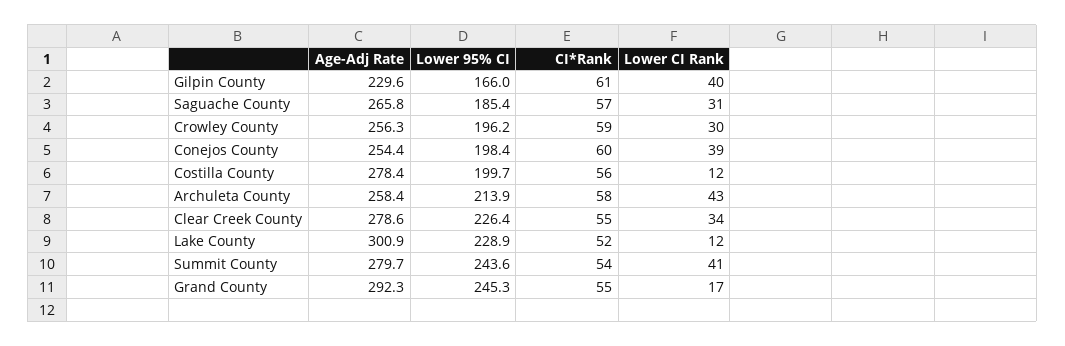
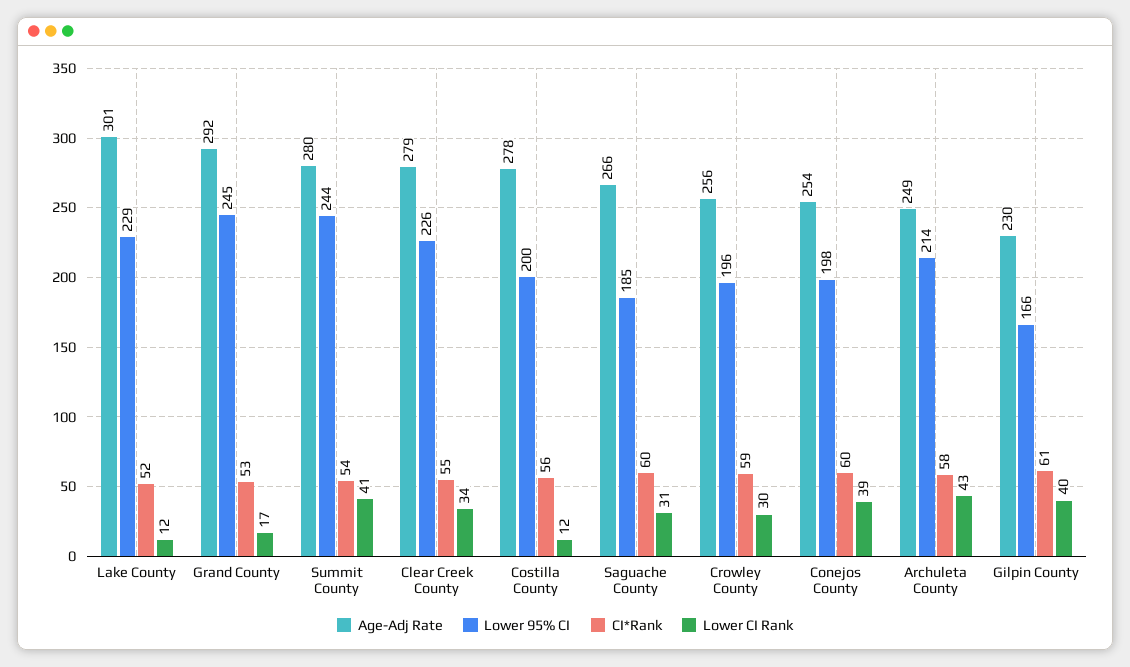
  {
    "Age-Adj Rate": {
      "Gilpin County": 229.6,
      "Saguache County": 265.8,
      "Crowley County": 256.3,
      "Conejos County": 254.4,
      "Costilla County": 278.4,
-     "Archuleta County": 258.4,
+     "Archuleta County": 249,
      "Clear Creek County": 278.6,
      "Lake County": 300.9,
      "Summit County": 279.7,
      "Grand County": 292.3
    },
    "Lower 95% CI": {
      "Gilpin County": 166,
      "Saguache County": 185.4,
      "Crowley County": 196.2,
      "Conejos County": 198.4,
      "Costilla County": 199.7,
      "Archuleta County": 213.9,
      "Clear Creek County": 226.4,
      "Lake County": 228.9,
      "Summit County": 243.6,
      "Grand County": 245.3
    },
    "CI*Rank": {
      "Gilpin County": 61,
-     "Saguache County": 57,
+     "Saguache County": 60,
      "Crowley County": 59,
      "Conejos County": 60,
      "Costilla County": 56,
      "Archuleta County": 58,
      "Clear Creek County": 55,
      "Lake County": 52,
      "Summit County": 54,
-     "Grand County": 55
+     "Grand County": 53
    },
    "Lower CI Rank": {
      "Gilpin County": 40,
      "Saguache County": 31,
      "Crowley County": 30,
      "Conejos County": 39,
      "Costilla County": 12,
      "Archuleta County": 43,
      "Clear Creek County": 34,
      "Lake County": 12,
      "Summit County": 41,
      "Grand County": 17
    }
  }

